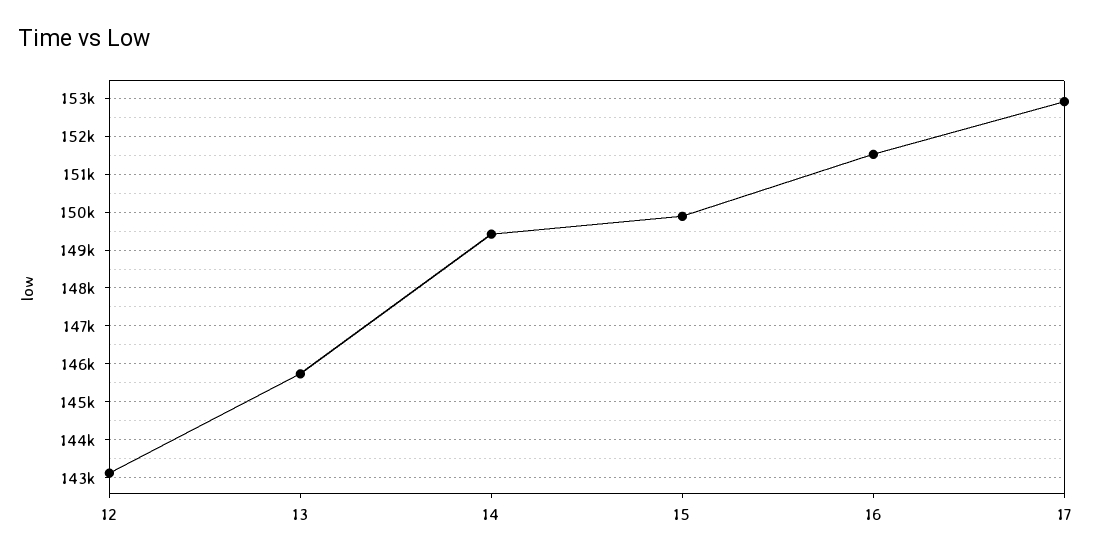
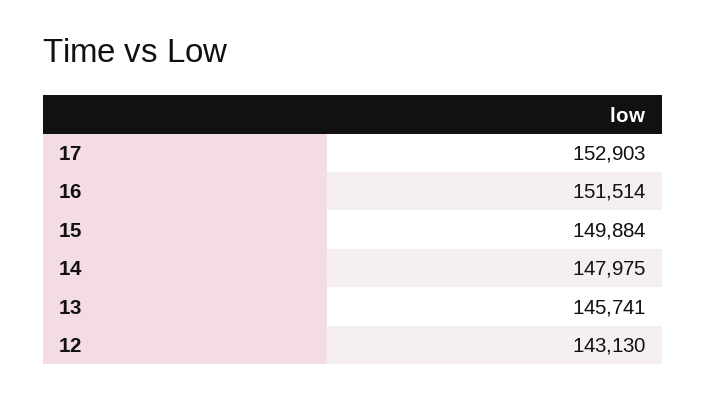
  {
    "12": 143130,
    "13": 145741,
-   "14": 149400,
+   "14": 147975,
    "15": 149884,
    "16": 151514,
    "17": 152903
  }

